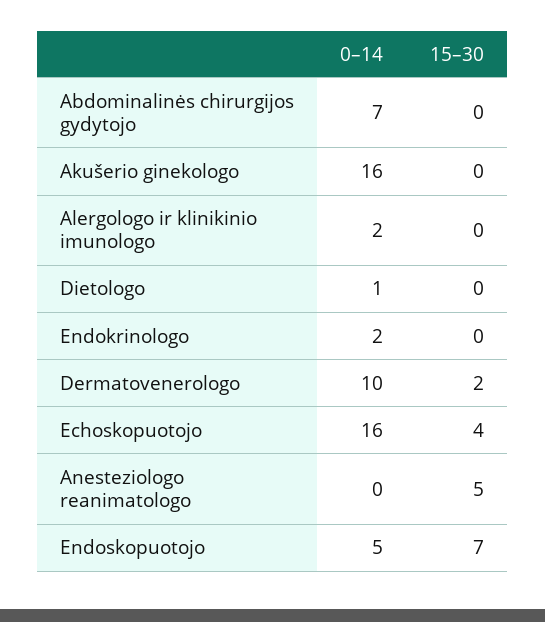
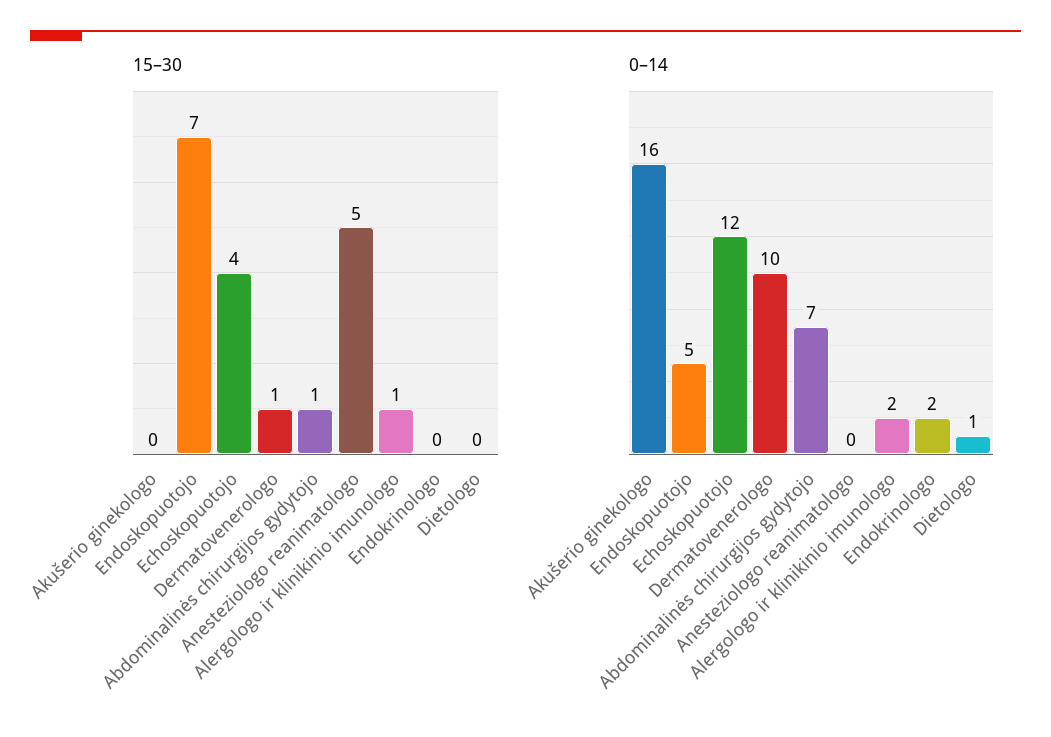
  {
    "0–14": {
      "Abdominalinės chirurgijos gydytojo": 7,
      "Akušerio ginekologo": 16,
      "Alergologo ir klinikinio imunologo": 2,
      "Dietologo": 1,
      "Endokrinologo": 2,
      "Dermatovenerologo": 10,
-     "Echoskopuotojo": 16,
+     "Echoskopuotojo": 12,
      "Anesteziologo reanimatologo": 0,
      "Endoskopuotojo": 5
    },
    "15–30": {
-     "Abdominalinės chirurgijos gydytojo": 0,
+     "Abdominalinės chirurgijos gydytojo": 1,
      "Akušerio ginekologo": 0,
-     "Alergologo ir klinikinio imunologo": 0,
+     "Alergologo ir klinikinio imunologo": 1,
      "Dietologo": 0,
      "Endokrinologo": 0,
-     "Dermatovenerologo": 2,
+     "Dermatovenerologo": 1,
      "Echoskopuotojo": 4,
      "Anesteziologo reanimatologo": 5,
      "Endoskopuotojo": 7
    }
  }

